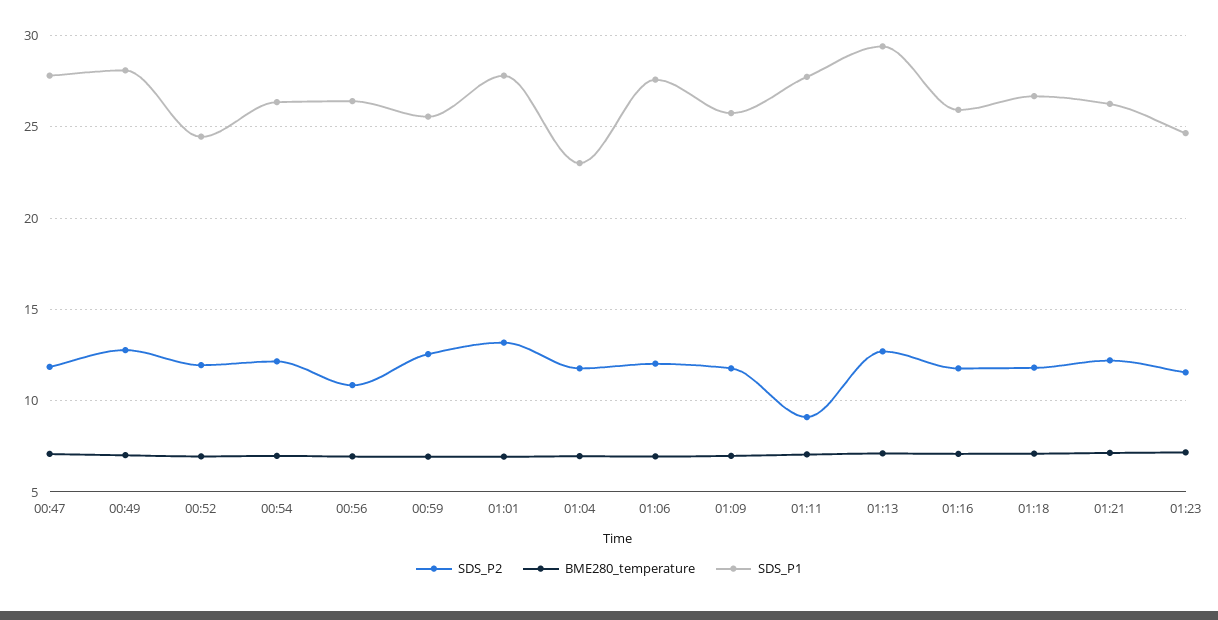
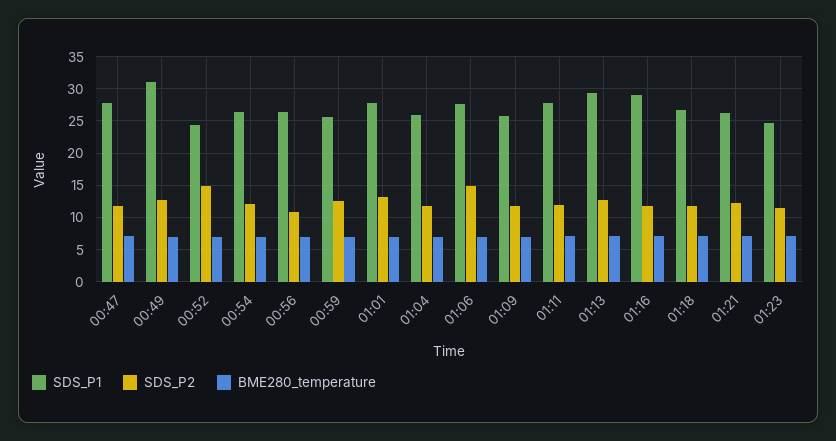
  {
    "SDS_P2": {
      "00:47": 12,
      "00:49": 13,
-     "00:52": 12,
+     "00:52": 15,
      "00:54": 12,
      "00:56": 11,
      "00:59": 12.5,
      "01:01": 13,
      "01:04": 12,
-     "01:06": 12,
+     "01:06": 15,
      "01:09": 12,
-     "01:11": 9,
+     "01:11": 12,
      "01:13": 12.5,
      "01:16": 12,
      "01:18": 12,
      "01:21": 12,
      "01:23": 11.5
    },
    "BME280_temperature": {
      "00:47": 7,
      "00:49": 7,
      "00:52": 7,
      "00:54": 7,
      "00:56": 7,
      "00:59": 7,
      "01:01": 7,
      "01:04": 7,
      "01:06": 7,
      "01:09": 7,
      "01:11": 7,
      "01:13": 7,
      "01:16": 7,
      "01:18": 7,
      "01:21": 7,
      "01:23": 7
    },
    "SDS_P1": {
      "00:47": 28,
-     "00:49": 28,
+     "00:49": 31,
      "00:52": 24.5,
      "00:54": 26.5,
      "00:56": 26.5,
      "00:59": 25.5,
      "01:01": 28,
-     "01:04": 23,
+     "01:04": 26,
      "01:06": 27.5,
      "01:09": 26,
      "01:11": 27.5,
      "01:13": 29.5,
-     "01:16": 26,
+     "01:16": 29,
      "01:18": 26.5,
      "01:21": 26.5,
      "01:23": 24.5
    }
  }

